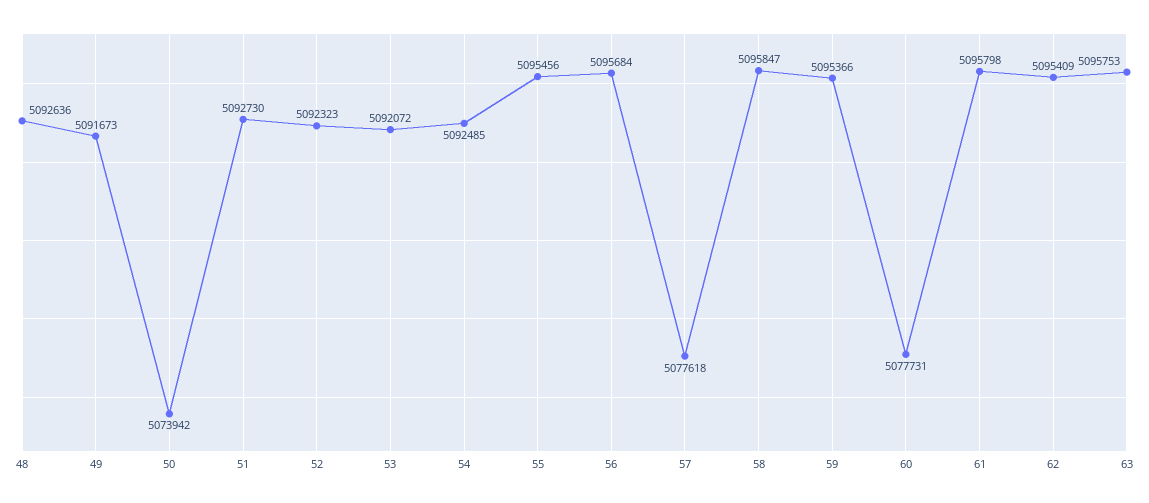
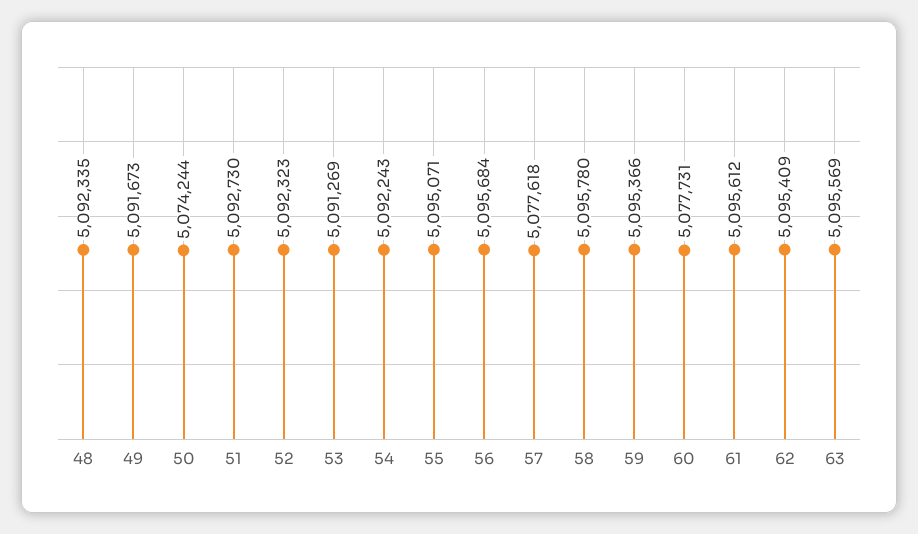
  {
-   "48": 5092636,
+   "48": 5092335,
    "49": 5091673,
-   "50": 5073942,
+   "50": 5074244,
    "51": 5092730,
    "52": 5092323,
-   "53": 5092072,
+   "53": 5091269,
-   "54": 5092485,
+   "54": 5092243,
-   "55": 5095456,
+   "55": 5095071,
    "56": 5095684,
    "57": 5077618,
-   "58": 5095847,
+   "58": 5095780,
    "59": 5095366,
    "60": 5077731,
-   "61": 5095798,
+   "61": 5095612,
    "62": 5095409,
-   "63": 5095753
+   "63": 5095569
  }

